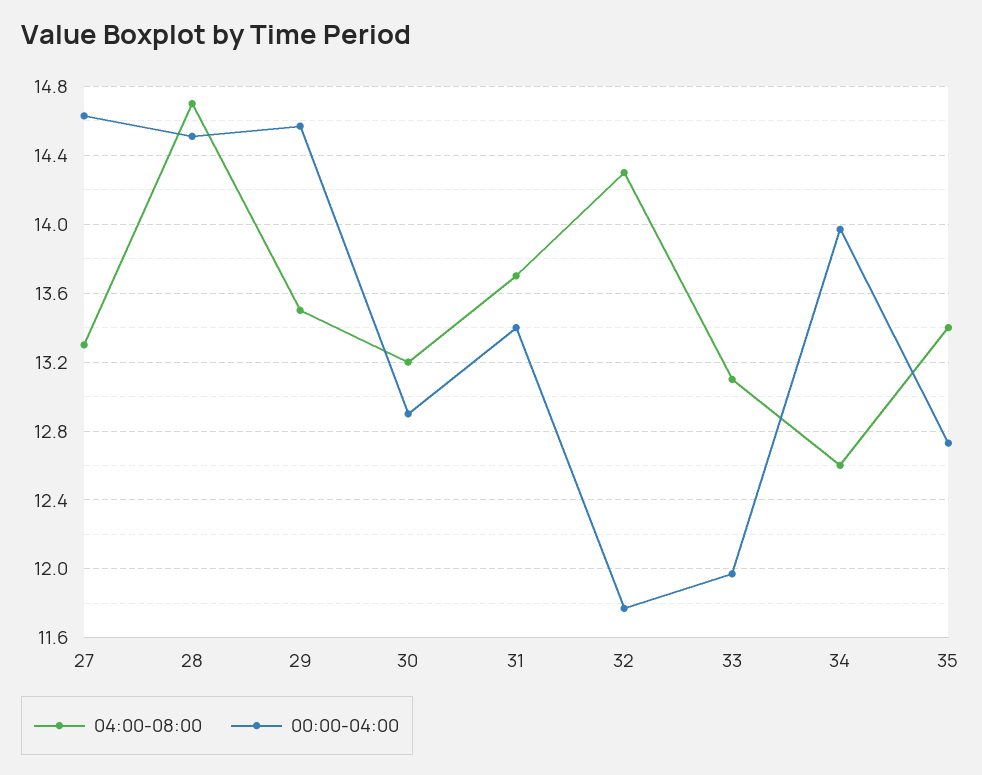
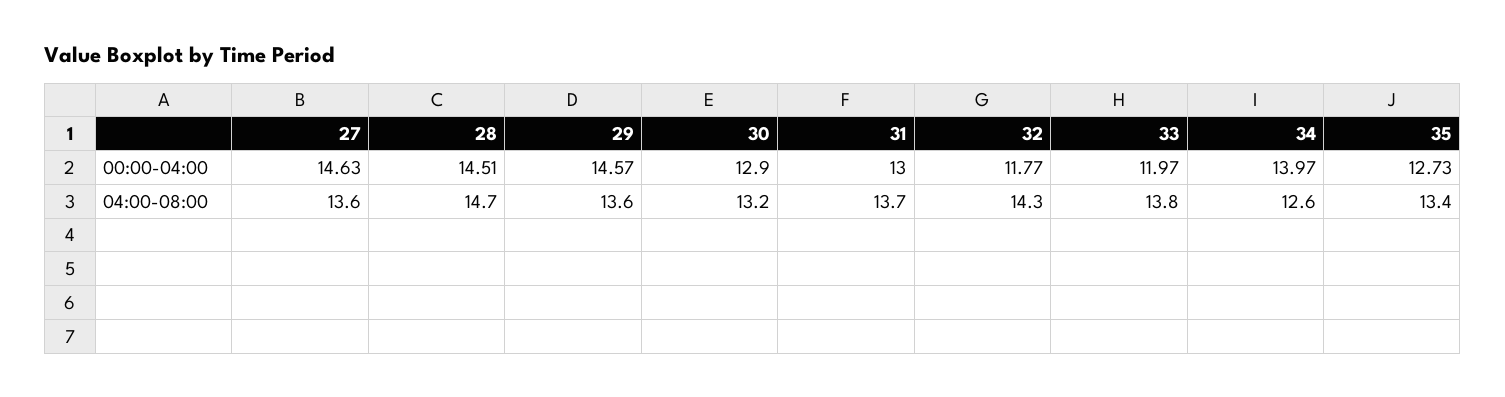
  {
    "04:00-08:00": {
-     "27": 13.3,
+     "27": 13.6,
      "28": 14.7,
-     "29": 13.5,
+     "29": 13.6,
      "30": 13.2,
      "31": 13.7,
      "32": 14.3,
-     "33": 13.1,
+     "33": 13.8,
      "34": 12.6,
      "35": 13.4
    },
    "00:00-04:00": {
      "27": 14.63,
      "28": 14.51,
      "29": 14.57,
      "30": 12.9,
-     "31": 13.4,
+     "31": 13,
      "32": 11.77,
      "33": 11.97,
      "34": 13.97,
      "35": 12.73
    }
  }

